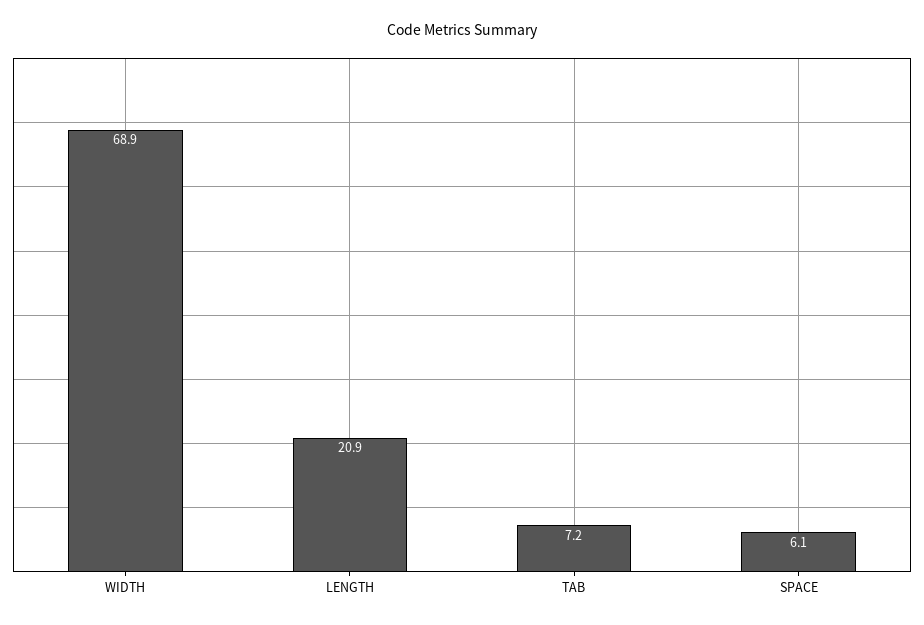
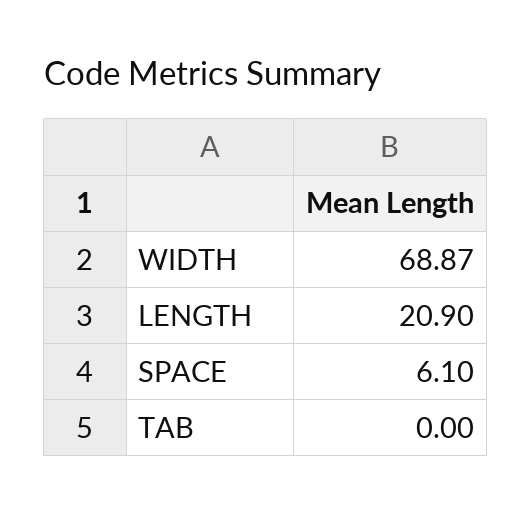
  {
    "WIDTH": 68.87,
    "LENGTH": 20.9,
-   "TAB": 7.2,
+   "TAB": 0,
    "SPACE": 6.1
  }

